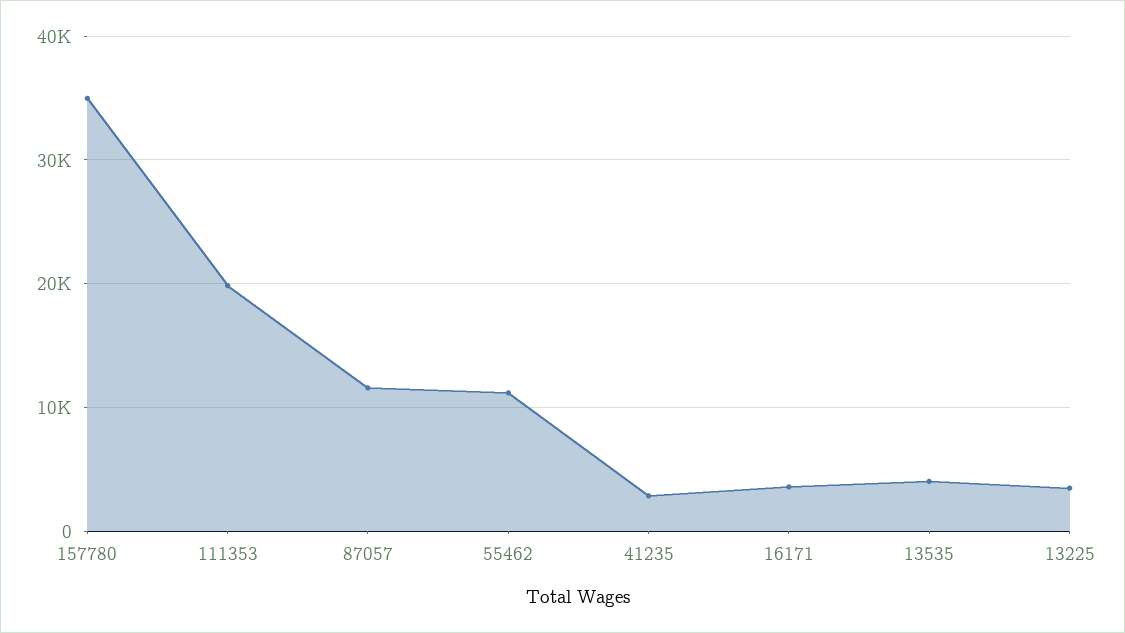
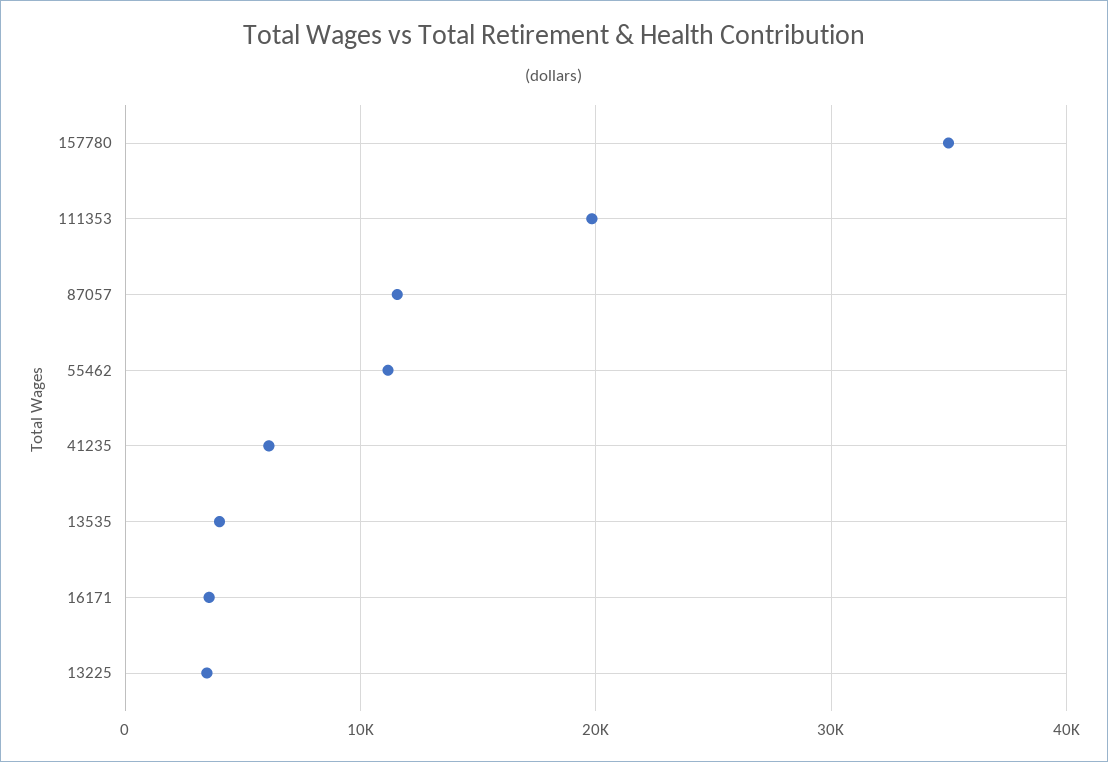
  {
    "157780": 35000,
    "111353": 20000,
    "87057": 12000,
    "55462": 11000,
-   "41235": 3000,
+   "41235": 6000,
    "16171": 4000,
    "13535": 4000,
    "13225": 3000
  }

